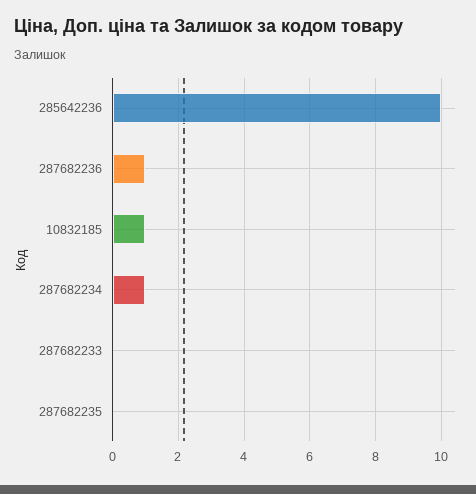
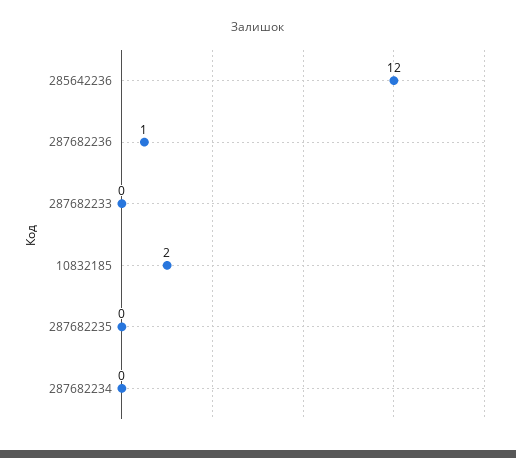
  {
-   "285642236": 10,
+   "285642236": 12,
    "287682236": 1,
-   "10832185": 1,
+   "10832185": 2,
-   "287682234": 1,
+   "287682234": 0,
    "287682233": 0,
    "287682235": 0
  }

